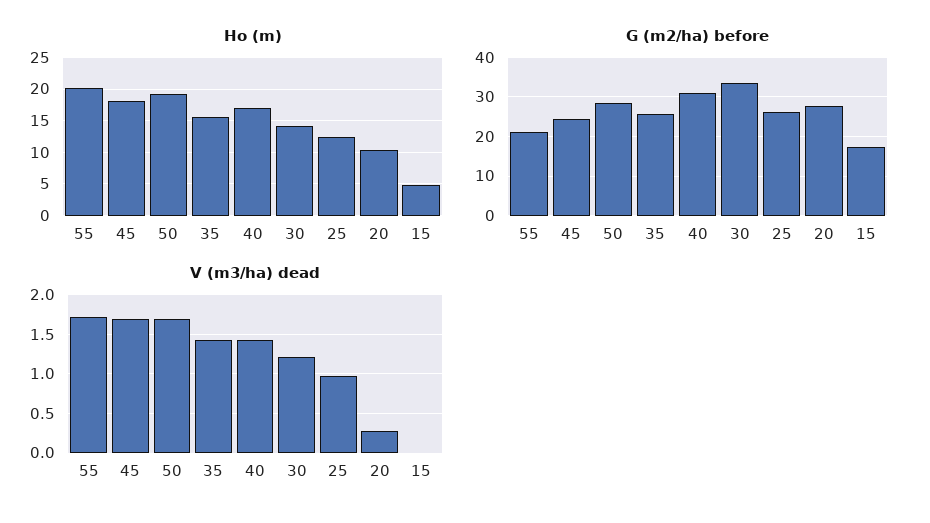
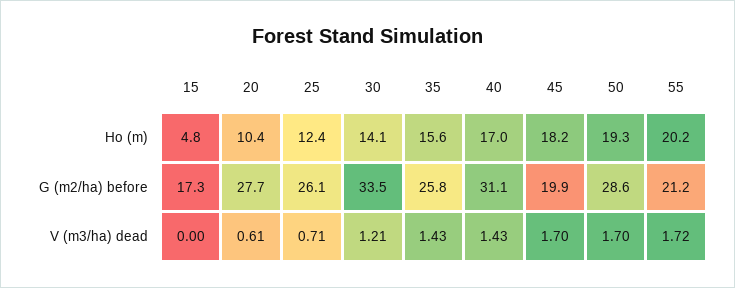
  {
    "Ho (m)": {
      "55": 20.2,
      "45": 18.2,
      "50": 19.3,
      "35": 15.6,
      "40": 17,
      "30": 14.1,
      "25": 12.4,
      "20": 10.4,
      "15": 4.8
    },
    "G (m2/ha) before": {
      "55": 21.2,
-     "45": 24,
+     "45": 19.9,
      "50": 28.6,
      "35": 25.8,
      "40": 31.1,
      "30": 33.5,
      "25": 26.1,
      "20": 27.7,
      "15": 17.3
    },
    "V (m3/ha) dead": {
      "55": 1.72,
      "45": 1.7,
      "50": 1.7,
      "35": 1.43,
      "40": 1.43,
      "30": 1.21,
-     "25": 1,
+     "25": 0.71,
-     "20": 0.3,
+     "20": 0.61,
      "15": 0
    }
  }

